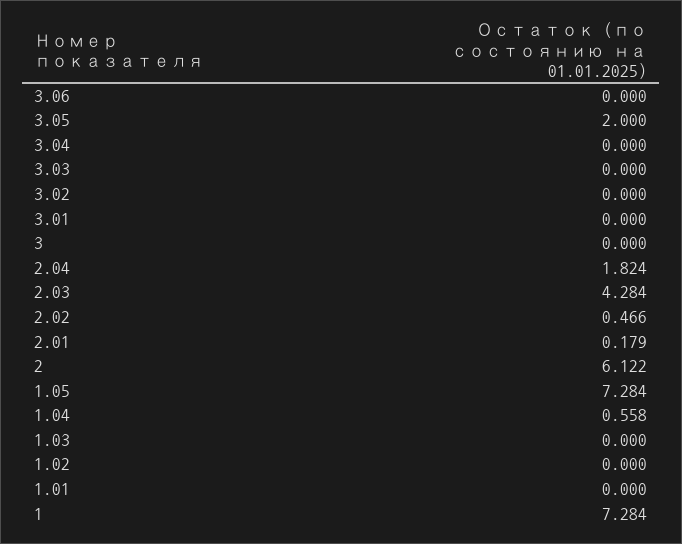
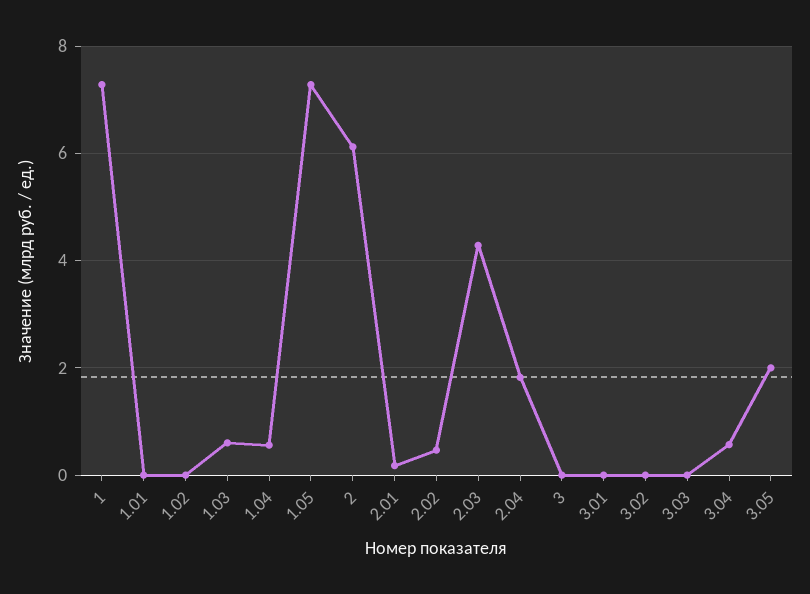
  {
-   "3.06": 0,
    "3.05": 2,
-   "3.04": 0,
+   "3.04": 0.6,
    "3.03": 0,
    "3.02": 0,
    "3.01": 0,
    "3": 0,
    "2.04": 1.824,
    "2.03": 4.284,
    "2.02": 0.466,
    "2.01": 0.179,
    "2": 6.122,
    "1.05": 7.284,
    "1.04": 0.558,
-   "1.03": 0,
+   "1.03": 0.6,
    "1.02": 0,
    "1.01": 0,
    "1": 7.284
  }

